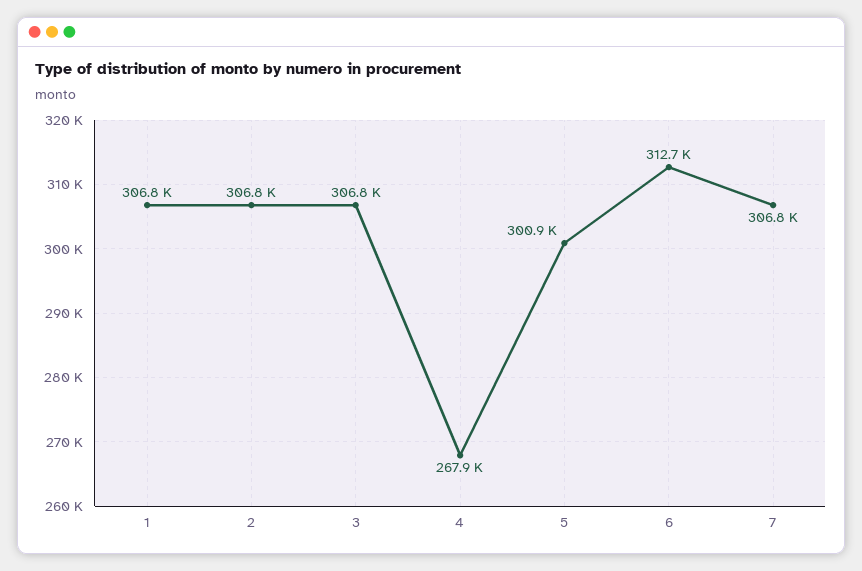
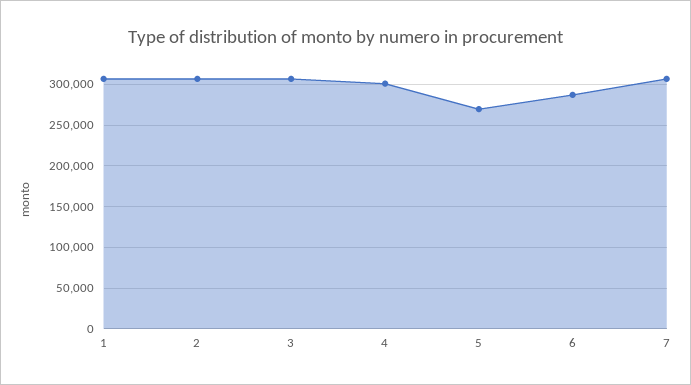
  {
    "1": 306800,
    "2": 306800,
    "3": 306800,
-   "4": 267900,
+   "4": 300000,
-   "5": 300900,
+   "5": 270000,
-   "6": 312700,
+   "6": 290000,
    "7": 306800
  }

